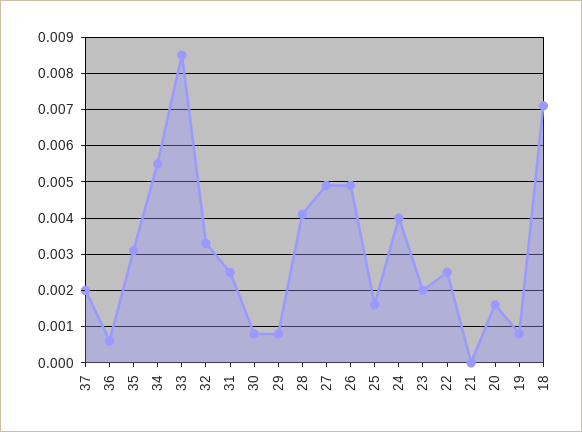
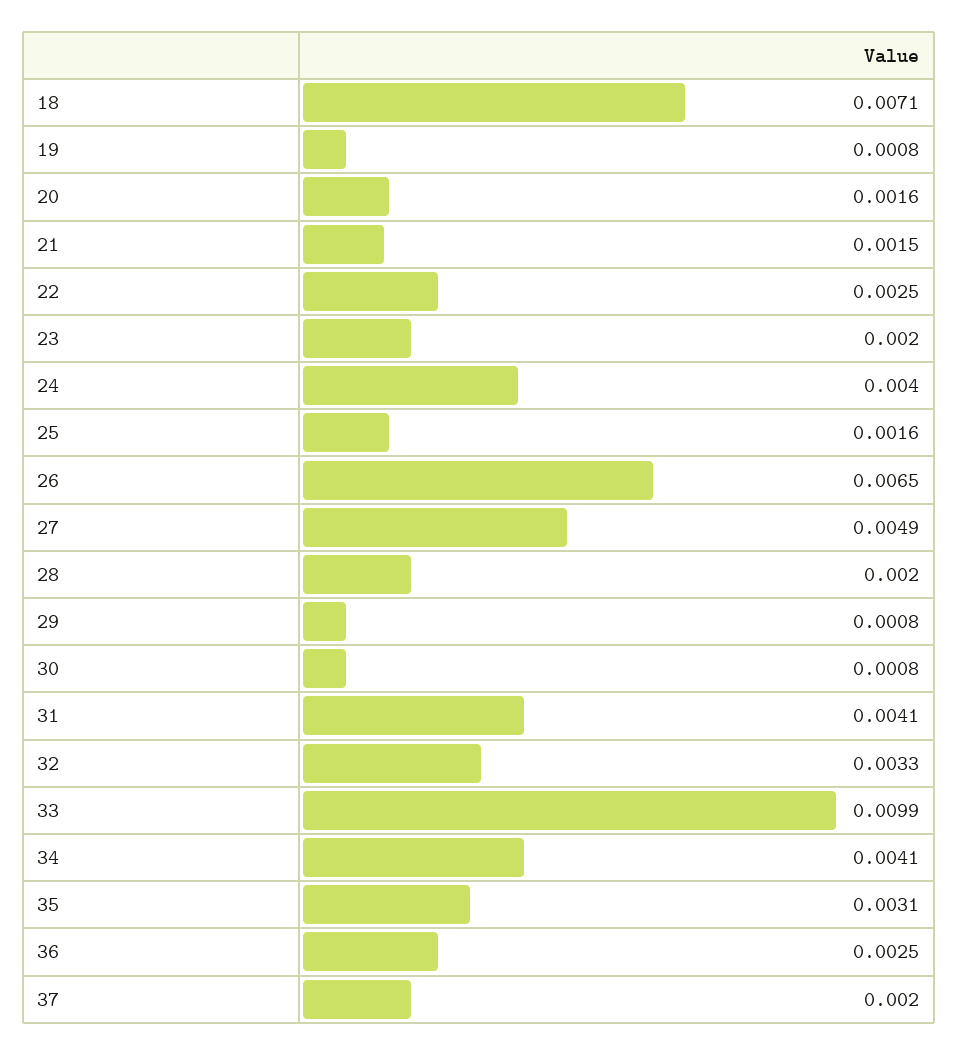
  {
    "37": 0.002,
-   "36": 0.0005,
+   "36": 0.0025,
    "35": 0.0031,
-   "34": 0.0055,
+   "34": 0.0041,
-   "33": 0.0085,
+   "33": 0.0099,
    "32": 0.0033,
-   "31": 0.0025,
+   "31": 0.0041,
    "30": 0.0008,
    "29": 0.0008,
-   "28": 0.004,
+   "28": 0.002,
    "27": 0.0049,
-   "26": 0.005,
+   "26": 0.0065,
    "25": 0.0016,
    "24": 0.004,
    "23": 0.002,
    "22": 0.0025,
-   "21": 0,
+   "21": 0.0015,
    "20": 0.0016,
    "19": 0.0008,
    "18": 0.0071
  }

